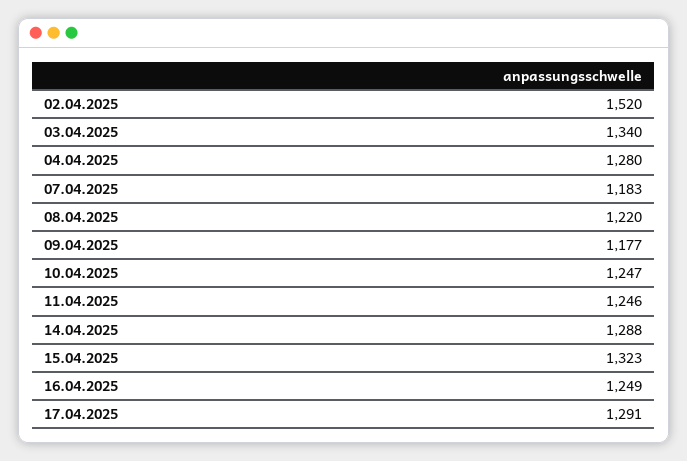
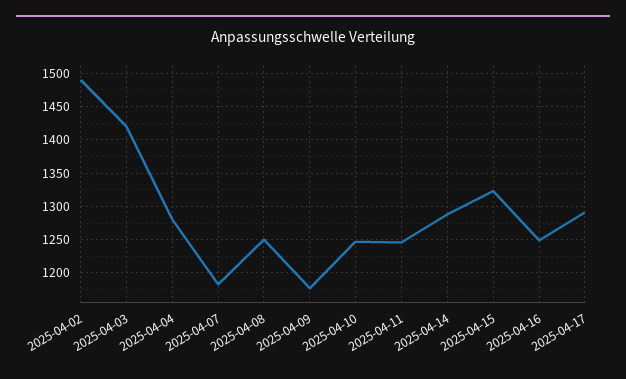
  {
-   "02.04.2025": 1520,
+   "02.04.2025": 1490,
-   "03.04.2025": 1340,
+   "03.04.2025": 1420,
    "04.04.2025": 1280,
    "07.04.2025": 1183,
-   "08.04.2025": 1220,
+   "08.04.2025": 1250,
    "09.04.2025": 1177,
    "10.04.2025": 1247,
    "11.04.2025": 1246,
    "14.04.2025": 1288,
    "15.04.2025": 1323,
    "16.04.2025": 1249,
    "17.04.2025": 1291
  }

